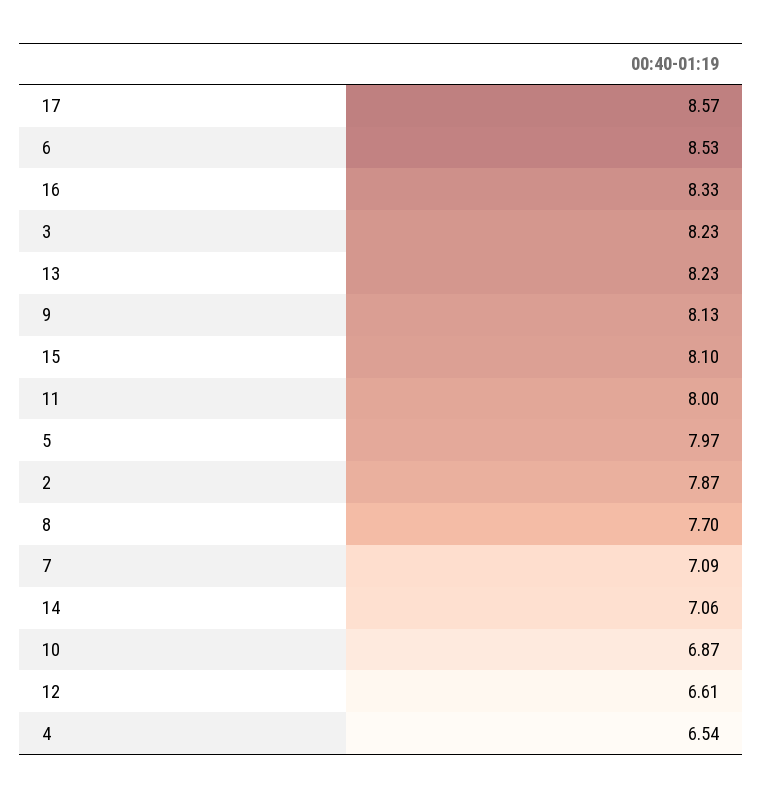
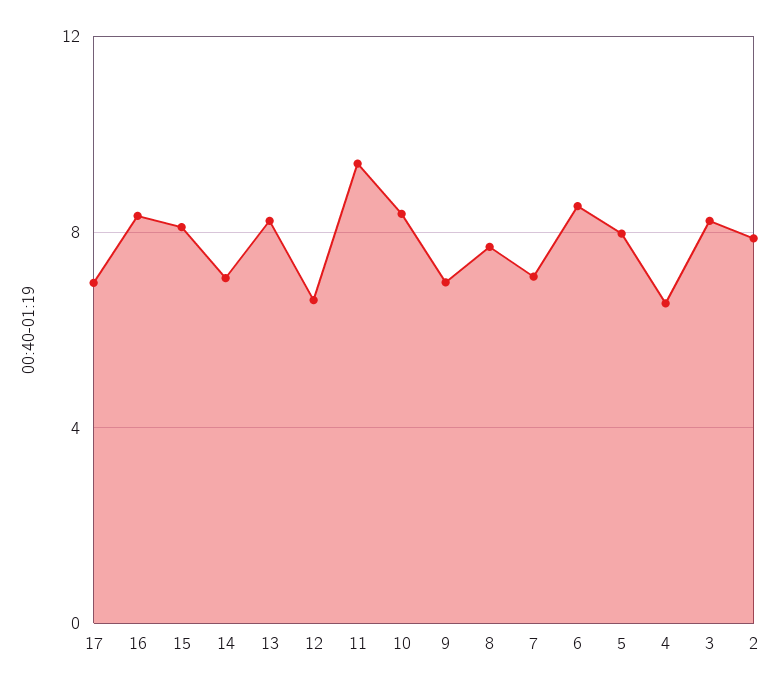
  {
-   "17": 8.57,
+   "17": 7,
    "6": 8.53,
    "16": 8.33,
    "3": 8.23,
    "13": 8.23,
-   "9": 8.13,
+   "9": 7,
    "15": 8.1,
-   "11": 8,
+   "11": 9.5,
    "5": 7.97,
    "2": 7.87,
    "8": 7.7,
    "7": 7.09,
    "14": 7.06,
-   "10": 6.87,
+   "10": 8.5,
    "12": 6.61,
    "4": 6.54
  }

